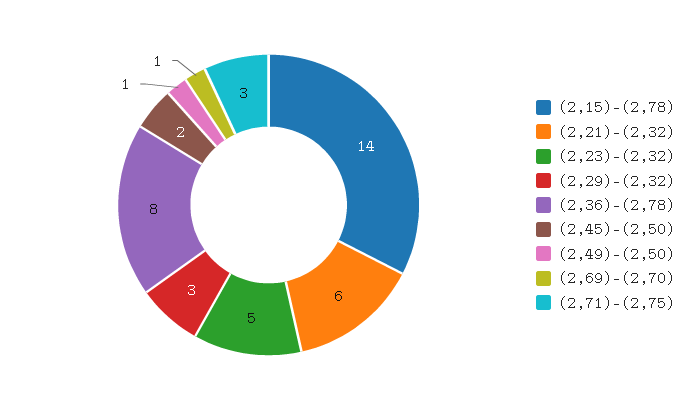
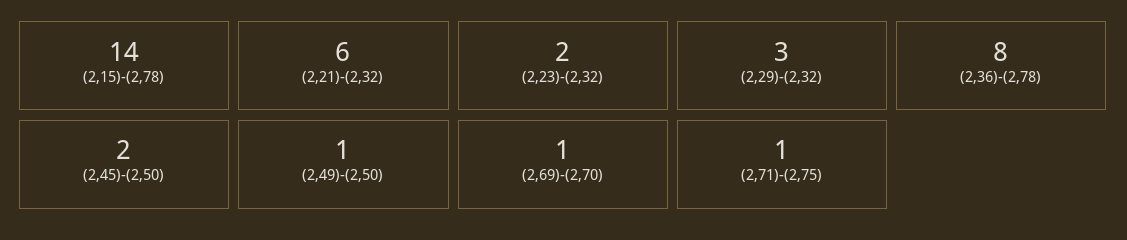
  {
    "(2,15)-(2,78)": 14,
    "(2,21)-(2,32)": 6,
-   "(2,23)-(2,32)": 5,
+   "(2,23)-(2,32)": 2,
    "(2,29)-(2,32)": 3,
    "(2,36)-(2,78)": 8,
    "(2,45)-(2,50)": 2,
    "(2,49)-(2,50)": 1,
    "(2,69)-(2,70)": 1,
-   "(2,71)-(2,75)": 3
+   "(2,71)-(2,75)": 1
  }

